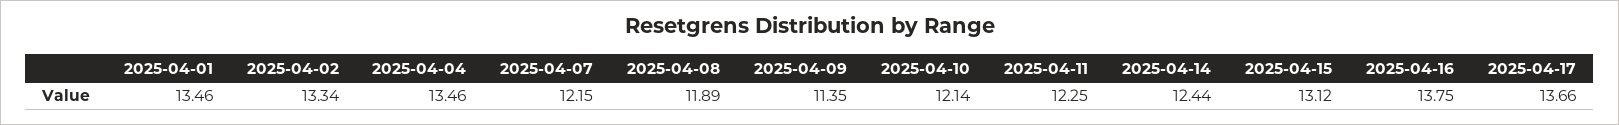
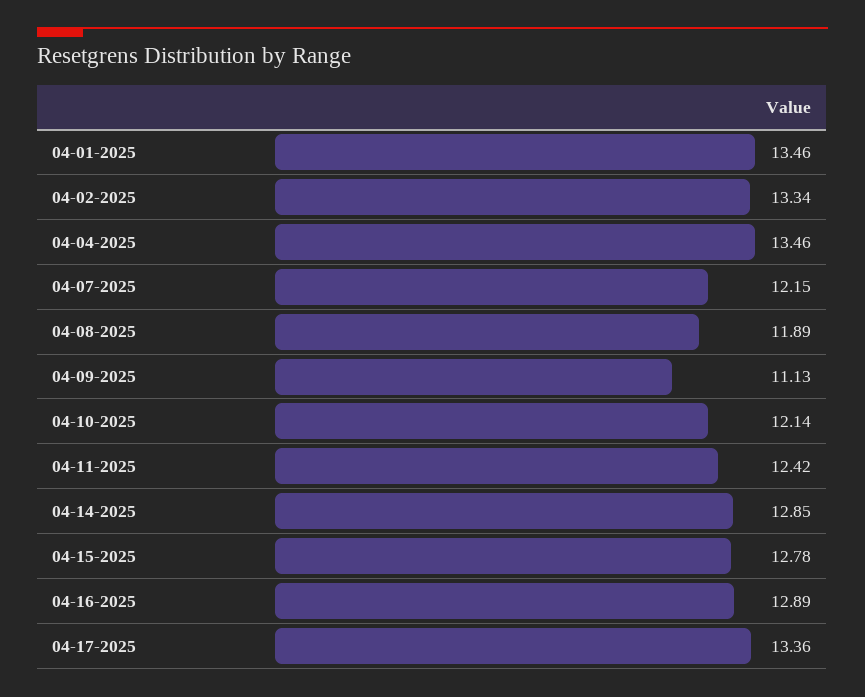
  {
    "2025-04-01": 13.46,
    "2025-04-02": 13.34,
    "2025-04-04": 13.46,
    "2025-04-07": 12.15,
    "2025-04-08": 11.89,
-   "2025-04-09": 11.35,
+   "2025-04-09": 11.13,
    "2025-04-10": 12.14,
-   "2025-04-11": 12.25,
+   "2025-04-11": 12.42,
-   "2025-04-14": 12.44,
+   "2025-04-14": 12.85,
-   "2025-04-15": 13.12,
+   "2025-04-15": 12.78,
-   "2025-04-16": 13.75,
+   "2025-04-16": 12.89,
-   "2025-04-17": 13.66
+   "2025-04-17": 13.36
  }

